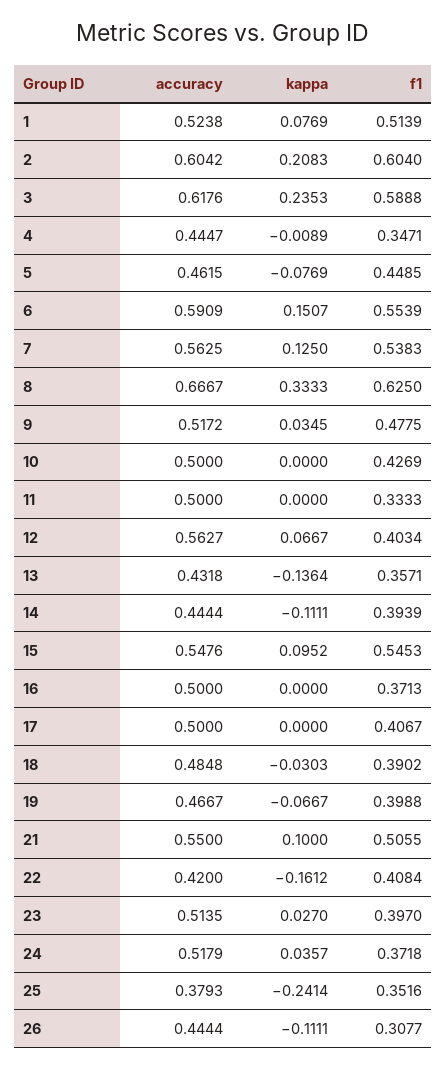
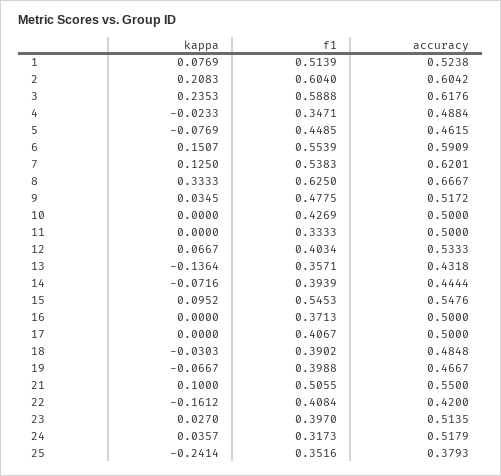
  {
    "accuracy": {
      "1": 0.5238,
      "2": 0.6042,
      "3": 0.6176,
-     "4": 0.4447,
+     "4": 0.4884,
      "5": 0.4615,
      "6": 0.5909,
-     "7": 0.5625,
+     "7": 0.6201,
      "8": 0.6667,
      "9": 0.5172,
      "10": 0.5,
      "11": 0.5,
-     "12": 0.5627,
+     "12": 0.5333,
      "13": 0.4318,
      "14": 0.4444,
      "15": 0.5476,
      "16": 0.5,
      "17": 0.5,
      "18": 0.4848,
      "19": 0.4667,
      "21": 0.55,
      "22": 0.42,
      "23": 0.5135,
      "24": 0.5179,
-     "25": 0.3793,
+     "25": 0.3793
-     "26": 0.4444
    },
    "kappa": {
      "1": 0.0769,
      "2": 0.2083,
      "3": 0.2353,
-     "4": -0.0089,
+     "4": -0.0233,
      "5": -0.0769,
      "6": 0.1507,
      "7": 0.125,
      "8": 0.3333,
      "9": 0.0345,
      "10": 0,
      "11": 0,
      "12": 0.0667,
      "13": -0.1364,
-     "14": -0.1111,
+     "14": -0.0716,
      "15": 0.0952,
      "16": 0,
      "17": 0,
      "18": -0.0303,
      "19": -0.0667,
      "21": 0.1,
      "22": -0.1612,
      "23": 0.027,
      "24": 0.0357,
-     "25": -0.2414,
+     "25": -0.2414
-     "26": -0.1111
    },
    "f1": {
      "1": 0.5139,
      "2": 0.604,
      "3": 0.5888,
      "4": 0.3471,
      "5": 0.4485,
      "6": 0.5539,
      "7": 0.5383,
      "8": 0.625,
      "9": 0.4775,
      "10": 0.4269,
      "11": 0.3333,
      "12": 0.4034,
      "13": 0.3571,
      "14": 0.3939,
      "15": 0.5453,
      "16": 0.3713,
      "17": 0.4067,
      "18": 0.3902,
      "19": 0.3988,
      "21": 0.5055,
      "22": 0.4084,
      "23": 0.397,
-     "24": 0.3718,
+     "24": 0.3173,
-     "25": 0.3516,
+     "25": 0.3516
-     "26": 0.3077
    }
  }

